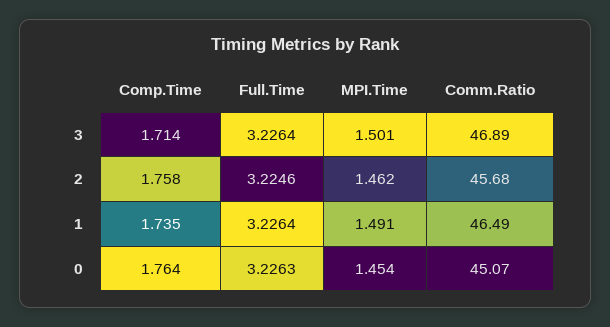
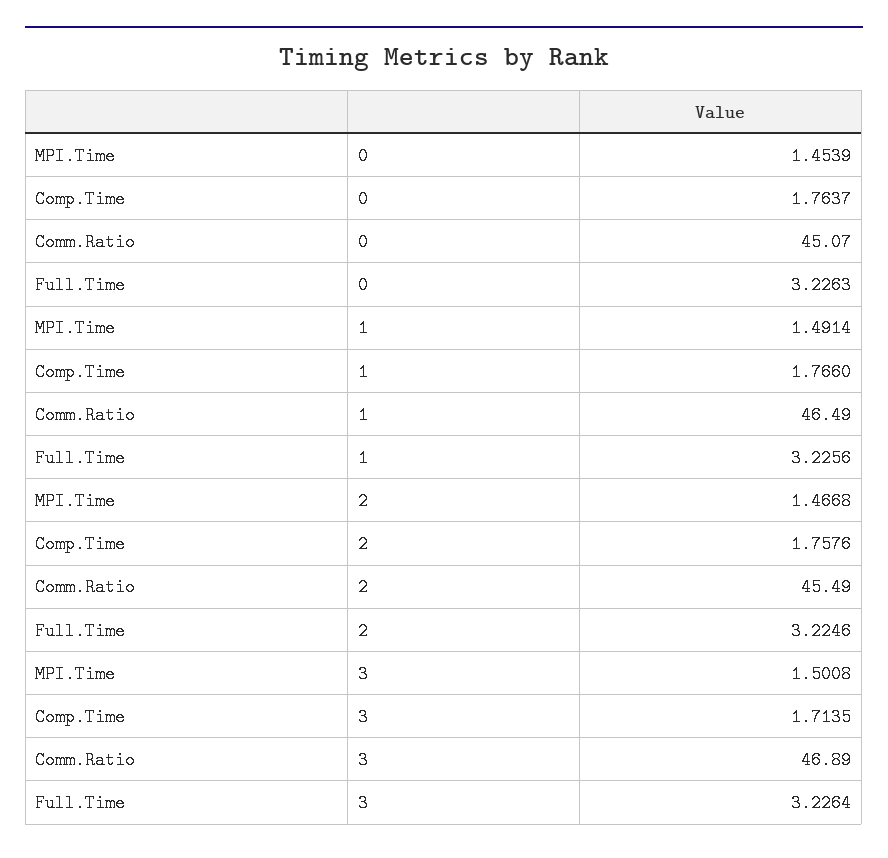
  {
    "Comp.Time": {
      "3": 1.7135,
      "2": 1.7576,
-     "1": 1.735,
+     "1": 1.766,
      "0": 1.7637
    },
    "Full.Time": {
      "3": 3.2264,
      "2": 3.2246,
-     "1": 3.2264,
+     "1": 3.2256,
      "0": 3.2263
    },
    "MPI.Time": {
      "3": 1.5008,
-     "2": 1.462,
+     "2": 1.4668,
      "1": 1.4914,
      "0": 1.4539
    },
    "Comm.Ratio": {
      "3": 46.89,
-     "2": 45.68,
+     "2": 45.49,
      "1": 46.49,
      "0": 45.07
    }
  }

